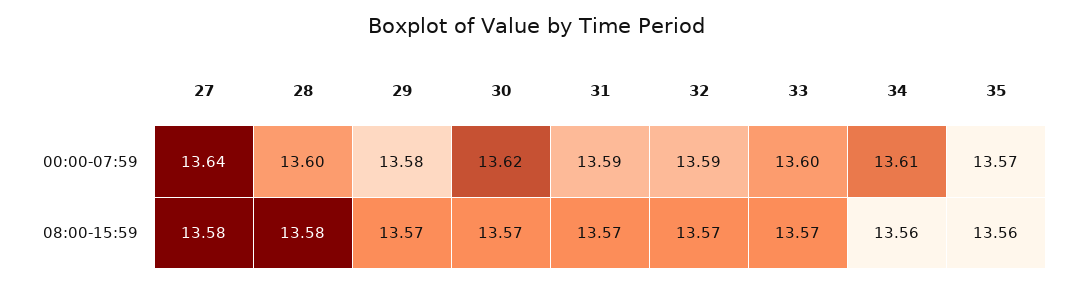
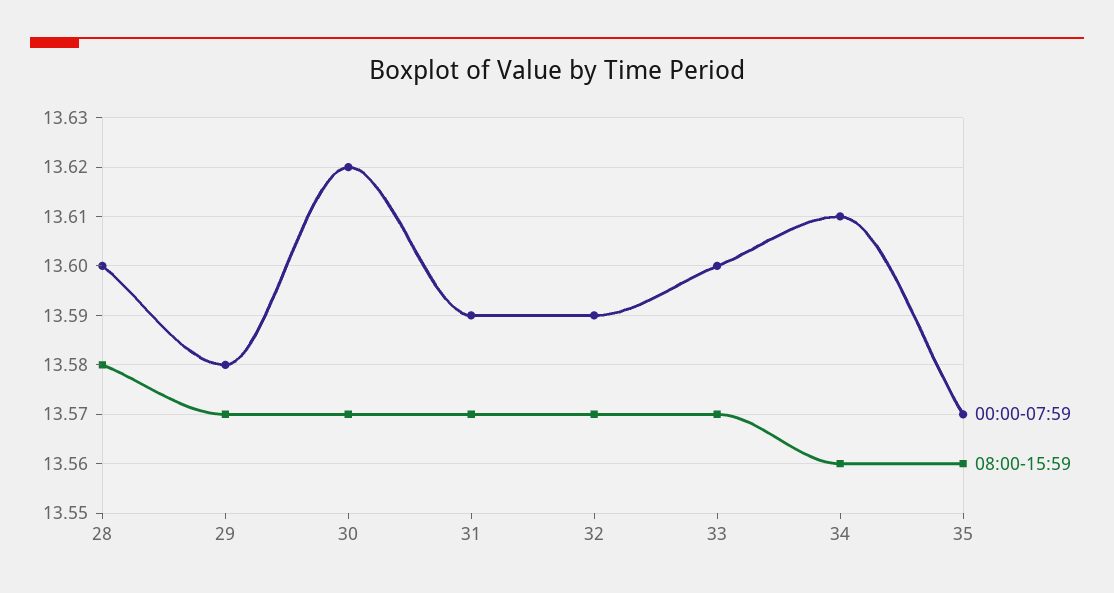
  {
    "00:00-07:59": {
-     "27": 13.64,
      "28": 13.6,
      "29": 13.58,
      "30": 13.62,
      "31": 13.59,
      "32": 13.59,
      "33": 13.6,
      "34": 13.61,
      "35": 13.57
    },
    "08:00-15:59": {
-     "27": 13.58,
      "28": 13.58,
      "29": 13.57,
      "30": 13.57,
      "31": 13.57,
      "32": 13.57,
      "33": 13.57,
      "34": 13.56,
      "35": 13.56
    }
  }

